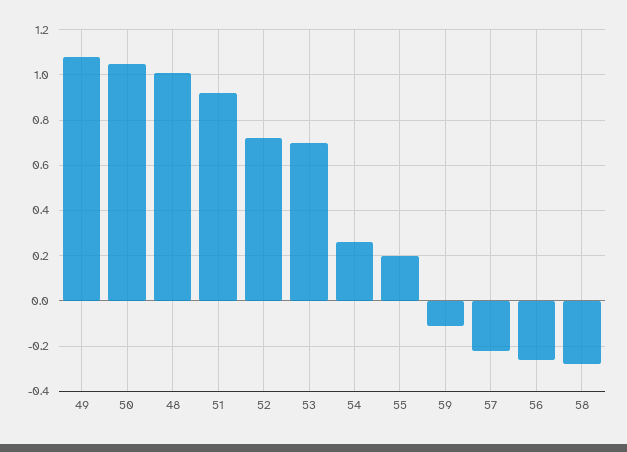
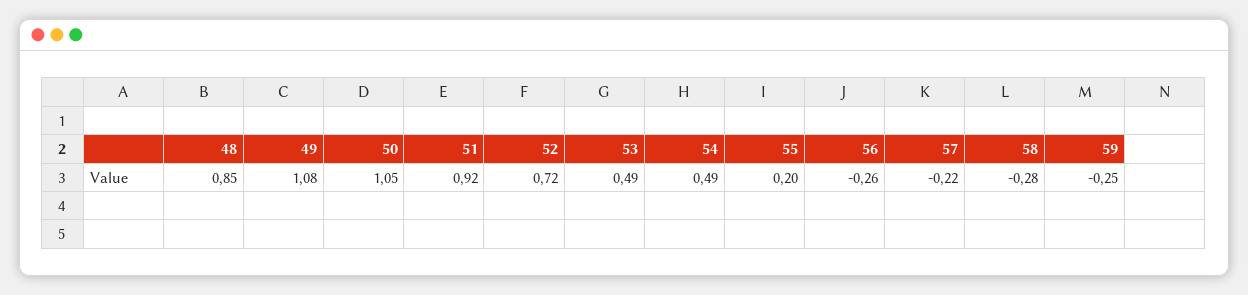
  {
    "49": 1.08,
    "50": 1.05,
-   "48": 1,
+   "48": 0.85,
    "51": 0.92,
    "52": 0.72,
-   "53": 0.7,
+   "53": 0.49,
-   "54": 0.25,
+   "54": 0.49,
    "55": 0.2,
-   "59": -0.1,
+   "59": -0.25,
    "57": -0.22,
    "56": -0.26,
    "58": -0.28
  }

